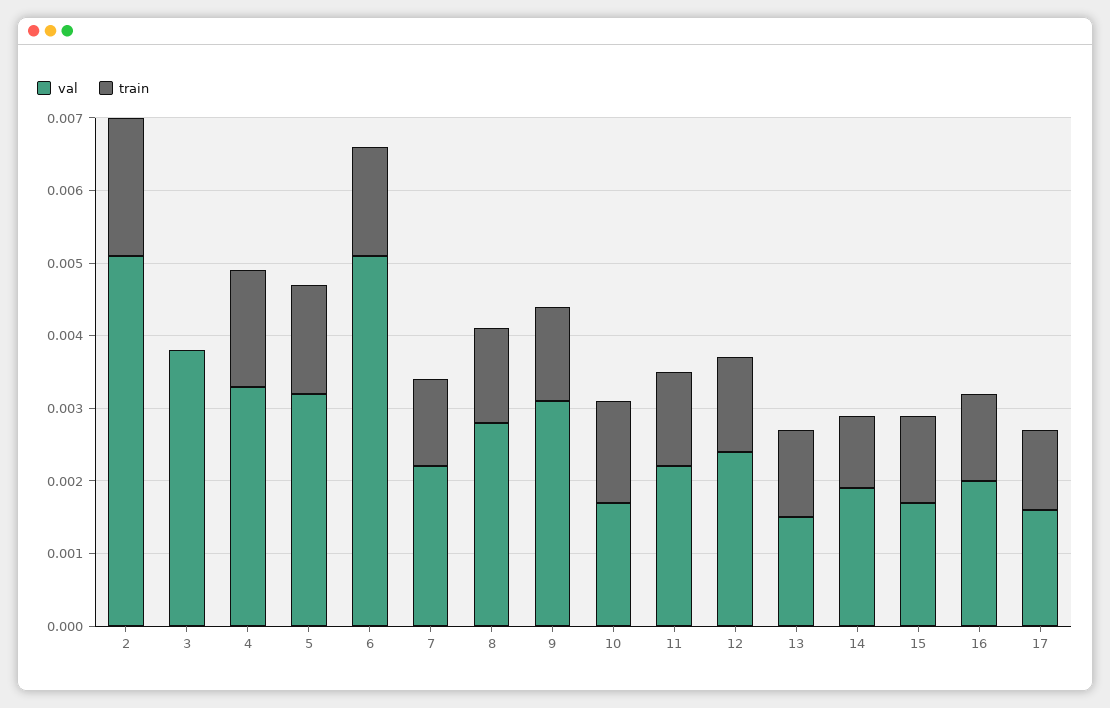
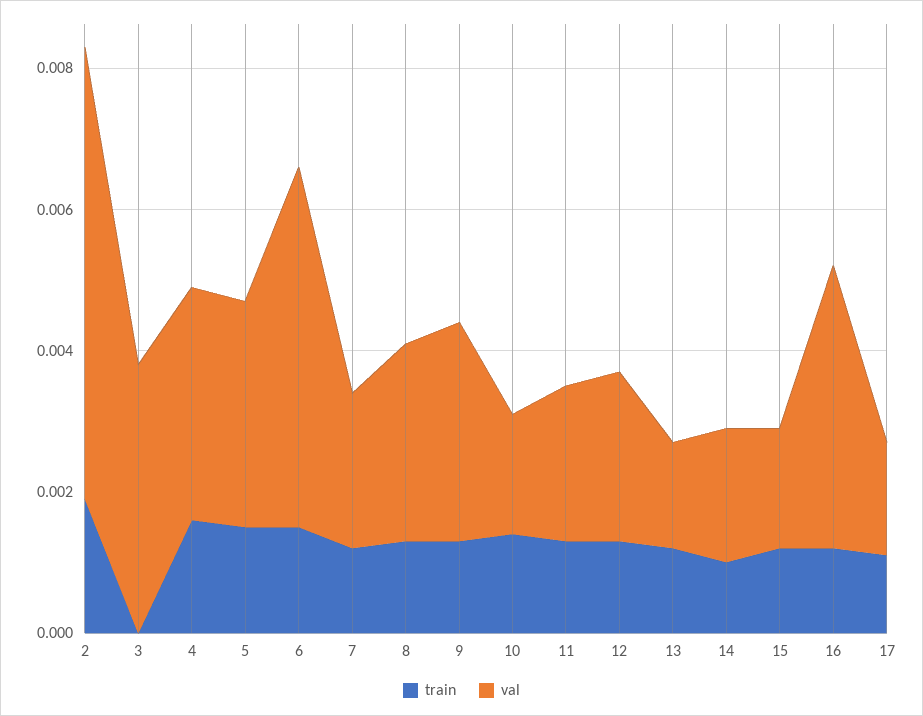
  {
    "val": {
-     "2": 0.005,
+     "2": 0.0065,
      "3": 0.004,
      "4": 0.0035,
      "5": 0.003,
      "6": 0.005,
      "7": 0.002,
      "8": 0.003,
      "9": 0.003,
      "10": 0.0015,
      "11": 0.002,
      "12": 0.0025,
      "13": 0.0015,
      "14": 0.002,
      "15": 0.0015,
-     "16": 0.002,
+     "16": 0.004,
      "17": 0.0015
    },
    "train": {
      "2": 0.002,
      "3": 0,
      "4": 0.0015,
      "5": 0.0015,
      "6": 0.0015,
      "7": 0.001,
      "8": 0.0015,
      "9": 0.0015,
      "10": 0.0015,
      "11": 0.0015,
      "12": 0.0015,
      "13": 0.001,
      "14": 0.001,
      "15": 0.001,
      "16": 0.001,
      "17": 0.001
    }
  }

